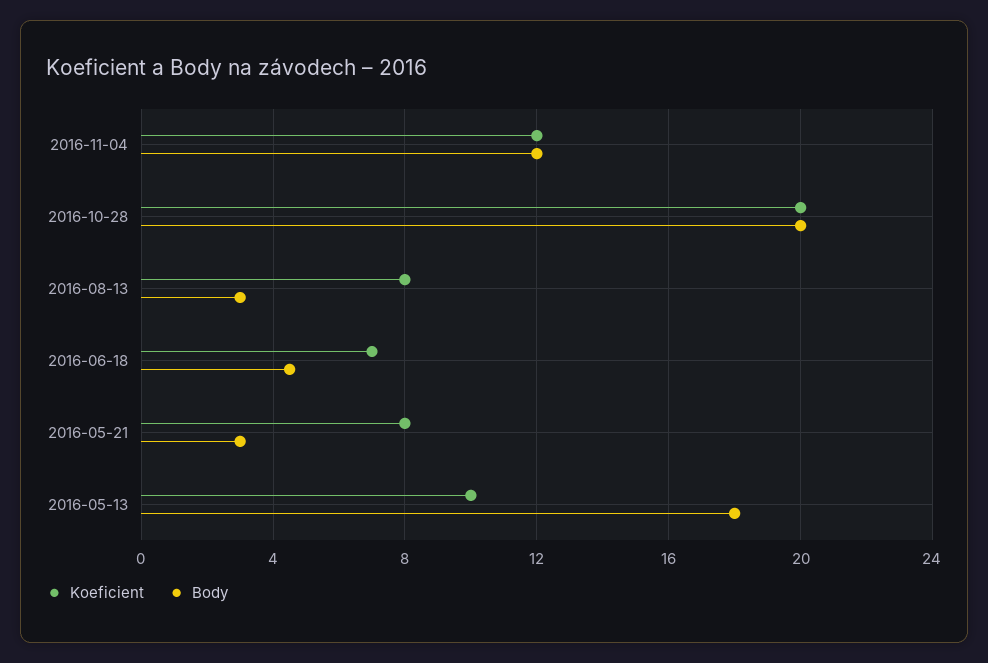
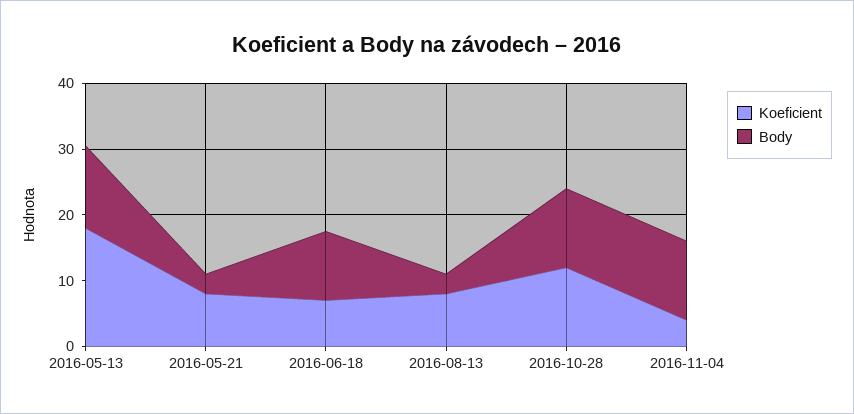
  {
    "Koeficient": {
-     "2016-11-04": 12,
+     "2016-11-04": 4,
-     "2016-10-28": 20,
+     "2016-10-28": 12,
      "2016-08-13": 8,
      "2016-06-18": 7,
      "2016-05-21": 8,
-     "2016-05-13": 10
+     "2016-05-13": 18
    },
    "Body": {
      "2016-11-04": 12,
-     "2016-10-28": 20,
+     "2016-10-28": 12,
      "2016-08-13": 3,
-     "2016-06-18": 4.5,
+     "2016-06-18": 10,
      "2016-05-21": 3,
-     "2016-05-13": 18
+     "2016-05-13": 12
    }
  }

